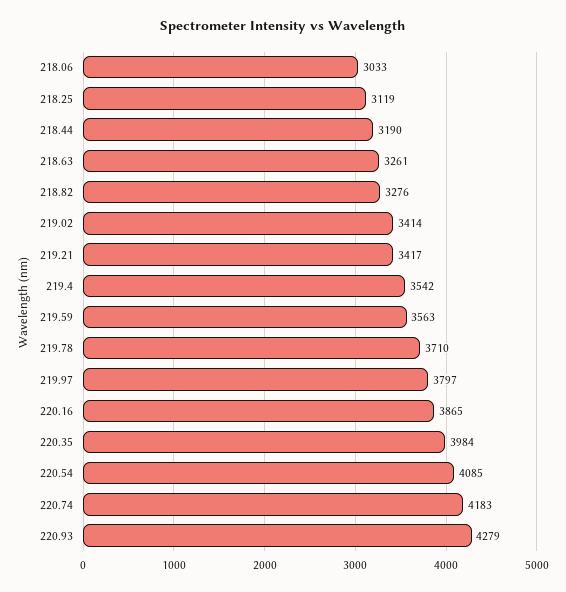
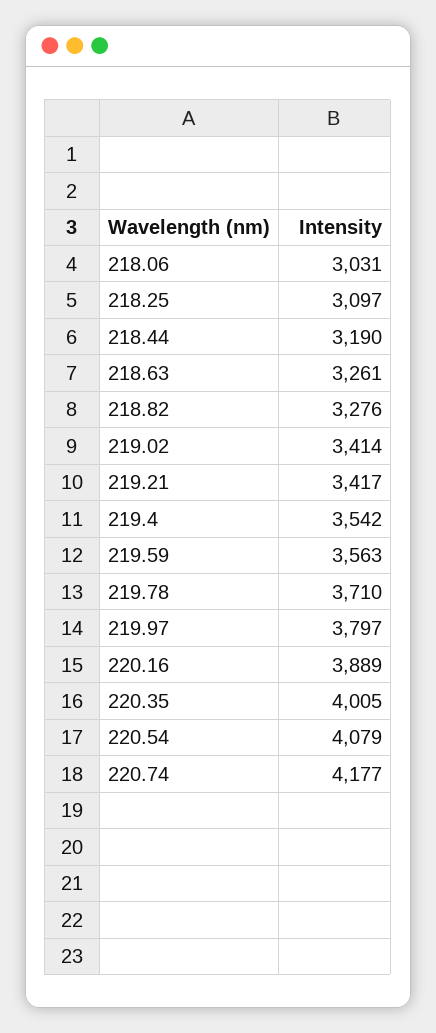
  {
-   "218.06": 3033,
+   "218.06": 3031,
-   "218.25": 3119,
+   "218.25": 3097,
    "218.44": 3190,
    "218.63": 3261,
    "218.82": 3276,
    "219.02": 3414,
    "219.21": 3417,
    "219.4": 3542,
    "219.59": 3563,
    "219.78": 3710,
    "219.97": 3797,
-   "220.16": 3865,
+   "220.16": 3889,
-   "220.35": 3984,
+   "220.35": 4005,
-   "220.54": 4085,
+   "220.54": 4079,
-   "220.74": 4183,
+   "220.74": 4177
-   "220.93": 4279
  }

